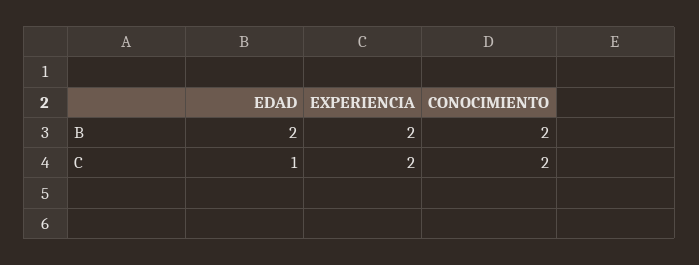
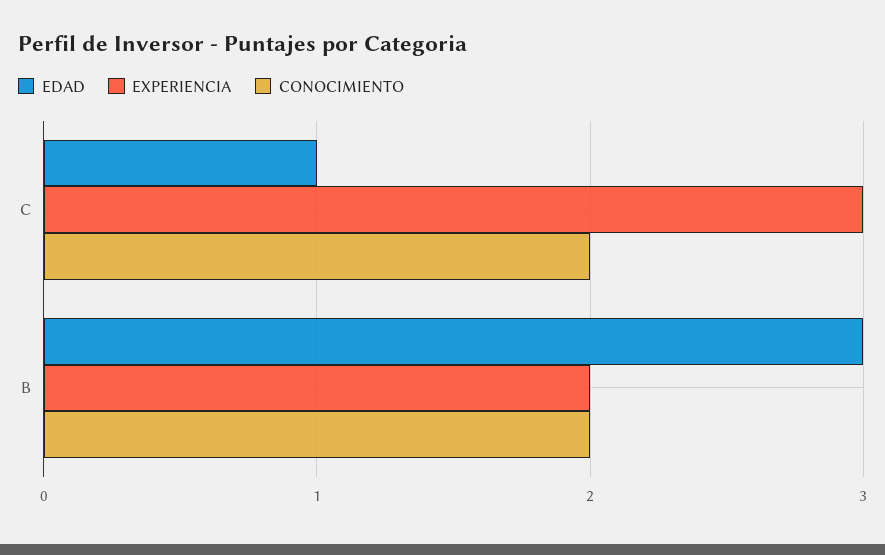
  {
    "EDAD": {
-     "B": 2,
+     "B": 3,
      "C": 1
    },
    "EXPERIENCIA": {
      "B": 2,
-     "C": 2
+     "C": 3
    },
    "CONOCIMIENTO": {
      "B": 2,
      "C": 2
    }
  }

